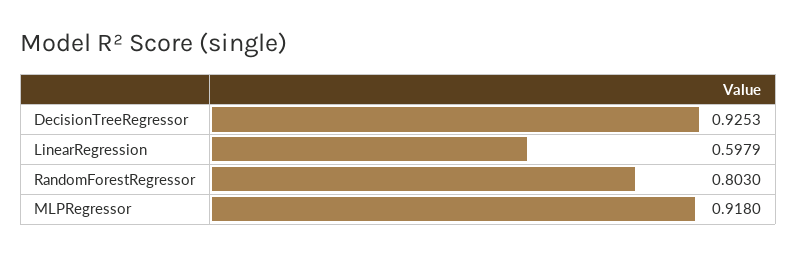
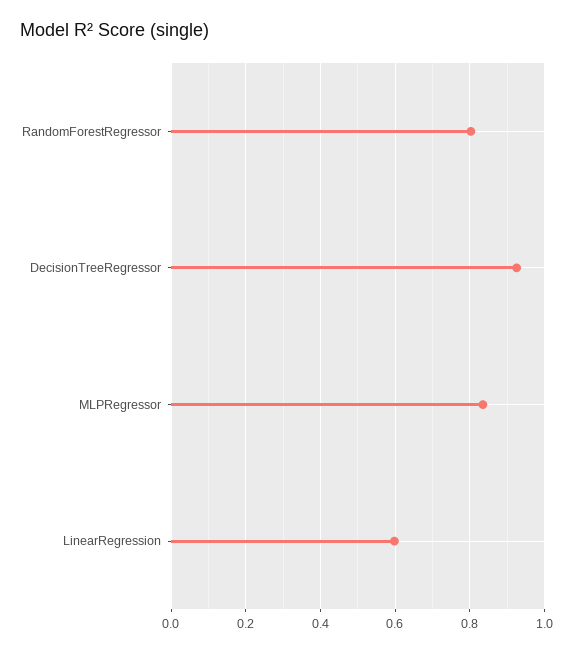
  {
    "DecisionTreeRegressor": 0.9253,
    "LinearRegression": 0.5979,
    "RandomForestRegressor": 0.803,
-   "MLPRegressor": 0.918
+   "MLPRegressor": 0.84
  }

